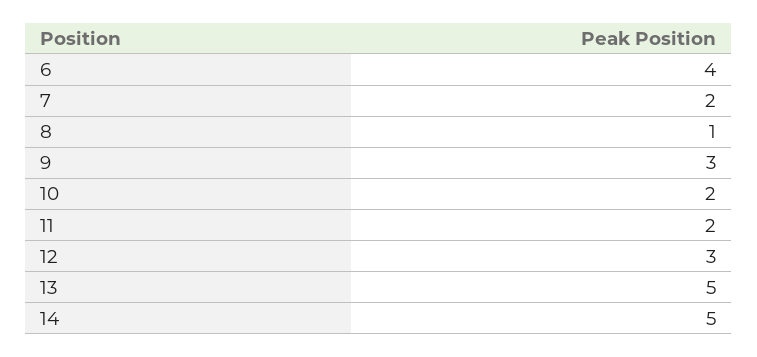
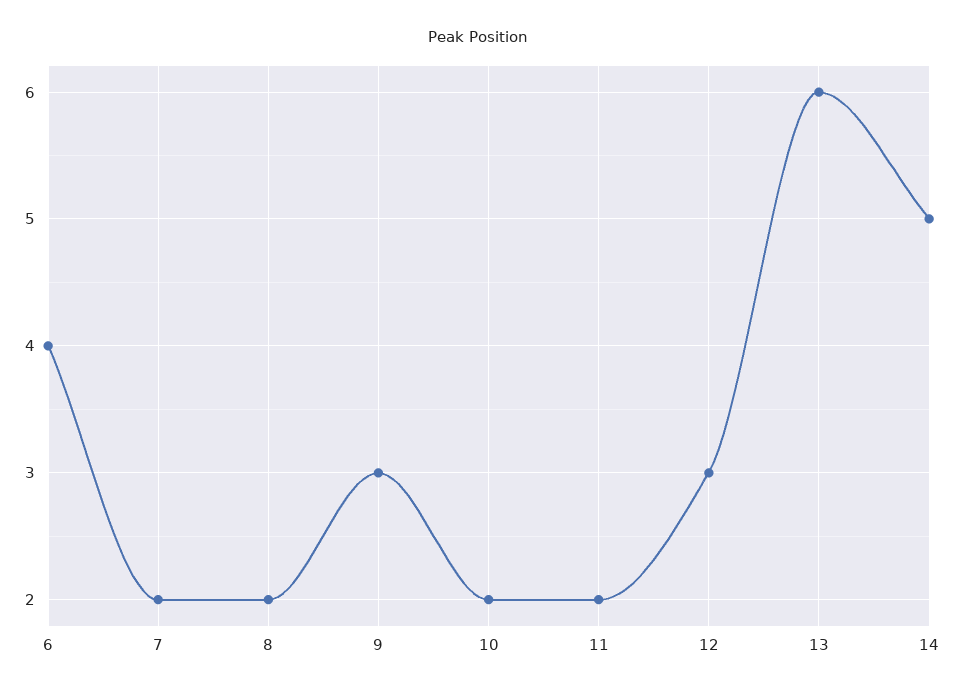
  {
    "6": 4,
    "7": 2,
-   "8": 1,
+   "8": 2,
    "9": 3,
    "10": 2,
    "11": 2,
    "12": 3,
-   "13": 5,
+   "13": 6,
    "14": 5
  }

